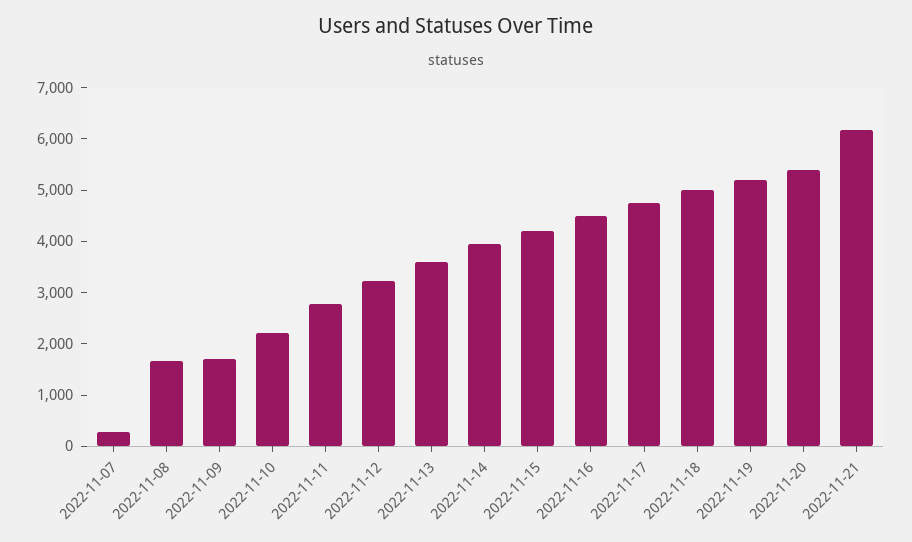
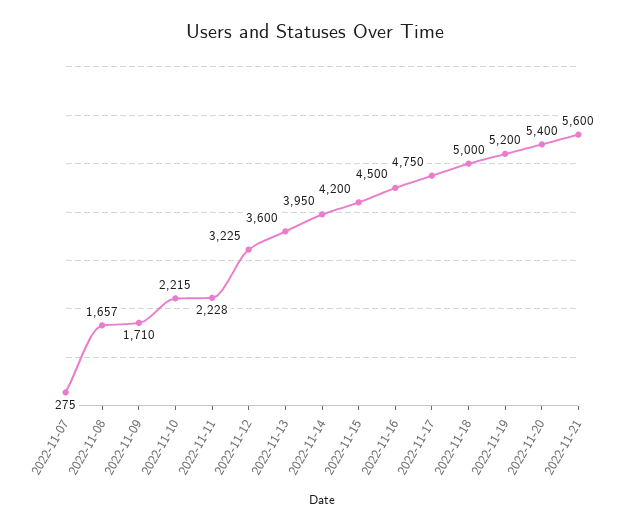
  {
    "2022-11-07": 275,
    "2022-11-08": 1657,
    "2022-11-09": 1710,
    "2022-11-10": 2215,
-   "2022-11-11": 2800,
+   "2022-11-11": 2228,
    "2022-11-12": 3225,
    "2022-11-13": 3600,
    "2022-11-14": 3950,
    "2022-11-15": 4200,
    "2022-11-16": 4500,
    "2022-11-17": 4750,
    "2022-11-18": 5000,
    "2022-11-19": 5200,
    "2022-11-20": 5400,
-   "2022-11-21": 6200
+   "2022-11-21": 5600
  }

